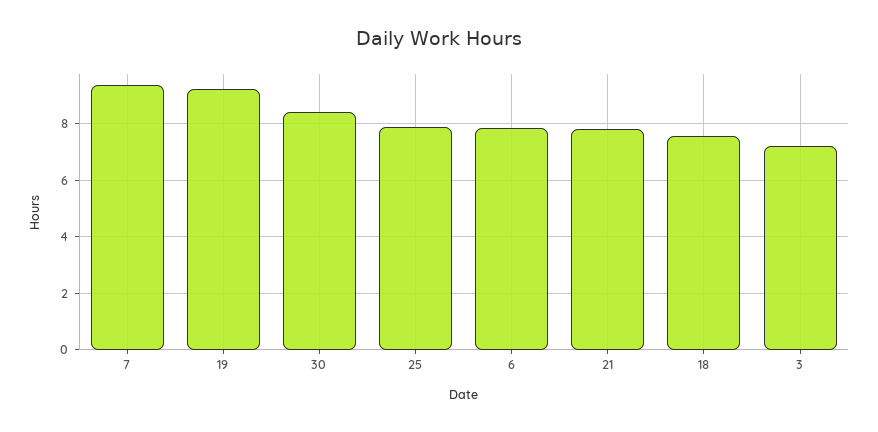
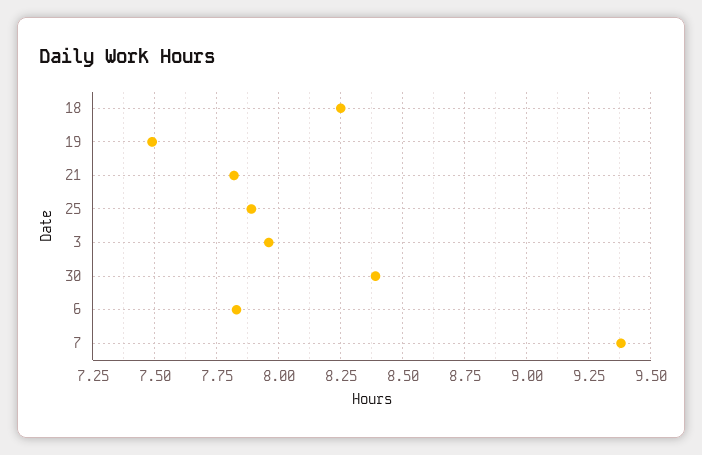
  {
    "7": 9.4,
-   "19": 9.25,
+   "19": 7.5,
    "30": 8.4,
    "25": 7.9,
    "6": 7.85,
    "21": 7.8,
-   "18": 7.5,
+   "18": 8.25,
-   "3": 7.25
+   "3": 7.95
  }

